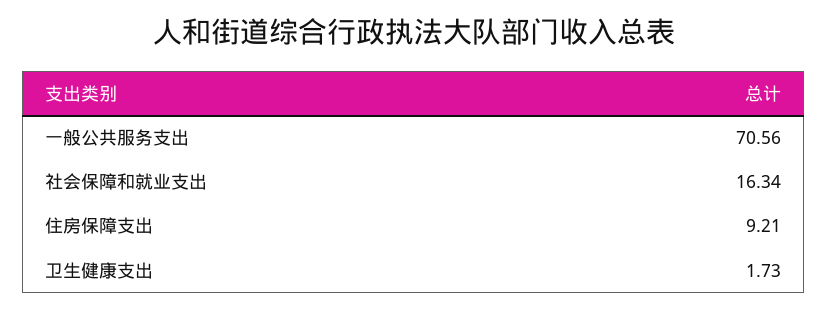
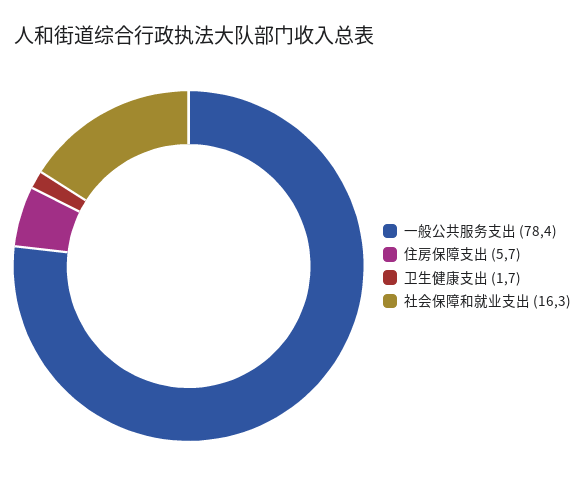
  {
-   "一般公共服务支出": 70.56,
+   "一般公共服务支出": 78.4,
    "社会保障和就业支出": 16.34,
-   "住房保障支出": 9.21,
+   "住房保障支出": 5.7,
    "卫生健康支出": 1.73
  }

